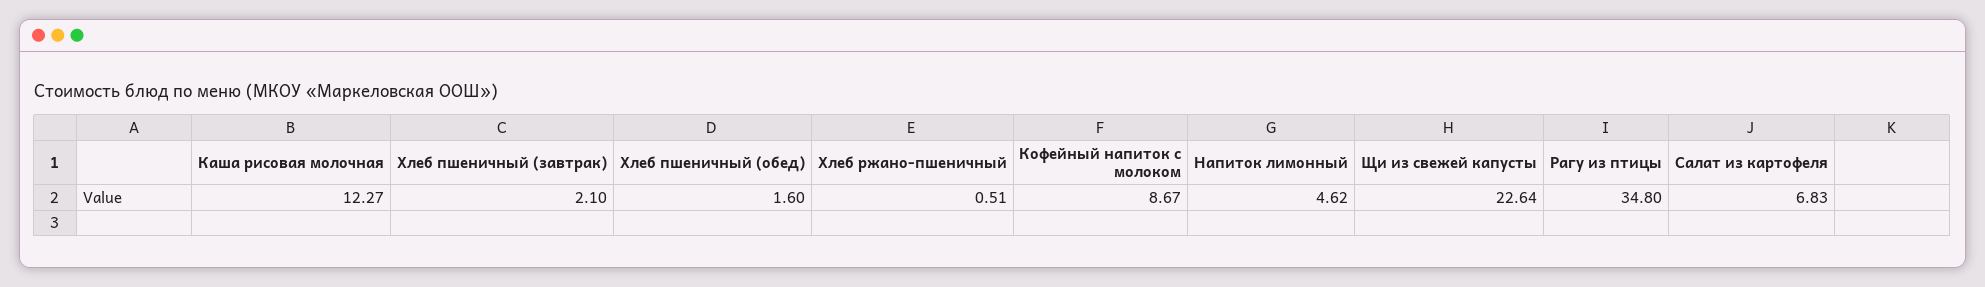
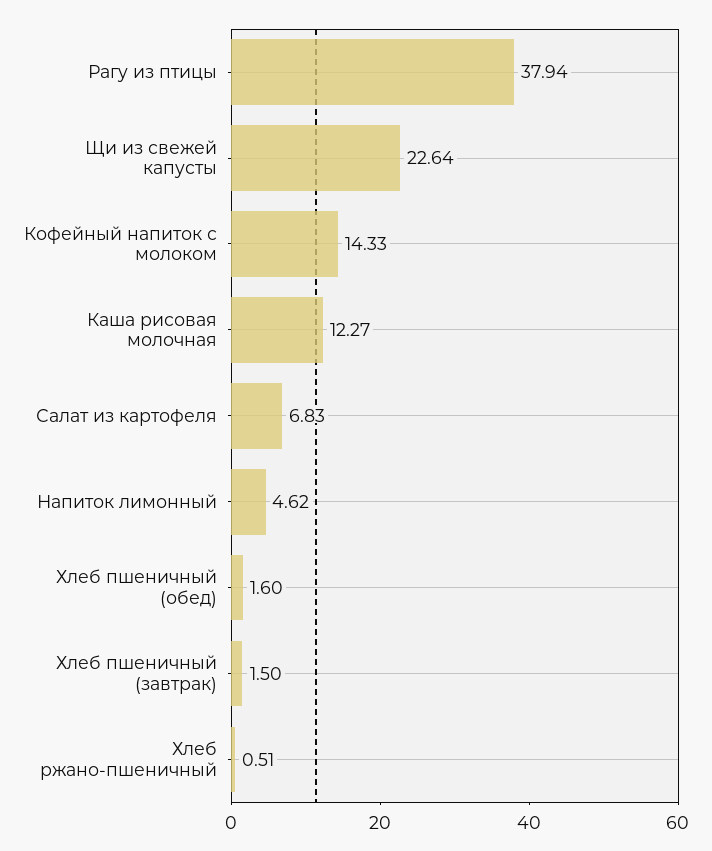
  {
    "Каша рисовая молочная": 12.27,
-   "Хлеб пшеничный (завтрак)": 2.1,
+   "Хлеб пшеничный (завтрак)": 1.5,
    "Хлеб пшеничный (обед)": 1.6,
    "Хлеб ржано-пшеничный": 0.51,
-   "Кофейный напиток с молоком": 8.67,
+   "Кофейный напиток с молоком": 14.33,
    "Напиток лимонный": 4.62,
    "Щи из свежей капусты": 22.64,
-   "Рагу из птицы": 34.8,
+   "Рагу из птицы": 37.94,
    "Салат из картофеля": 6.83
  }

